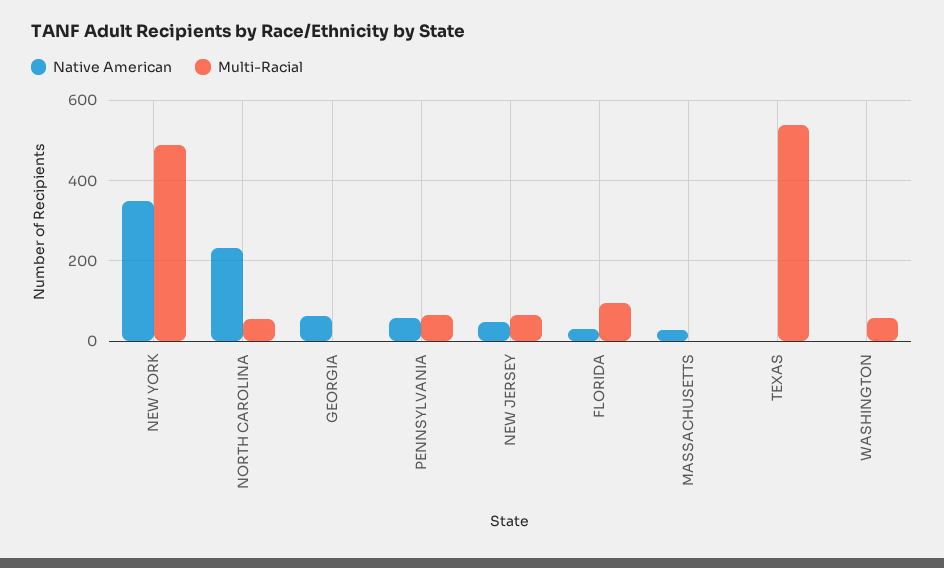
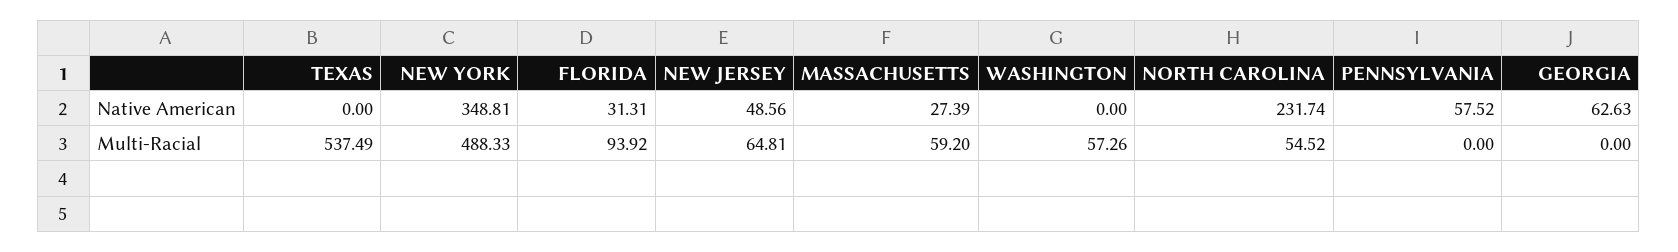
  {
    "Native American": {
      "NEW YORK": 348.81,
      "NORTH CAROLINA": 231.74,
      "GEORGIA": 62.63,
      "PENNSYLVANIA": 57.52,
      "NEW JERSEY": 48.56,
      "FLORIDA": 31.31,
      "MASSACHUSETTS": 27.39,
      "TEXAS": 0,
      "WASHINGTON": 0
    },
    "Multi-Racial": {
      "NEW YORK": 488.33,
      "NORTH CAROLINA": 54.52,
      "GEORGIA": 0,
-     "PENNSYLVANIA": 60,
+     "PENNSYLVANIA": 0,
      "NEW JERSEY": 64.81,
      "FLORIDA": 93.92,
-     "MASSACHUSETTS": 0,
+     "MASSACHUSETTS": 59.2,
      "TEXAS": 537.49,
      "WASHINGTON": 57.26
    }
  }

